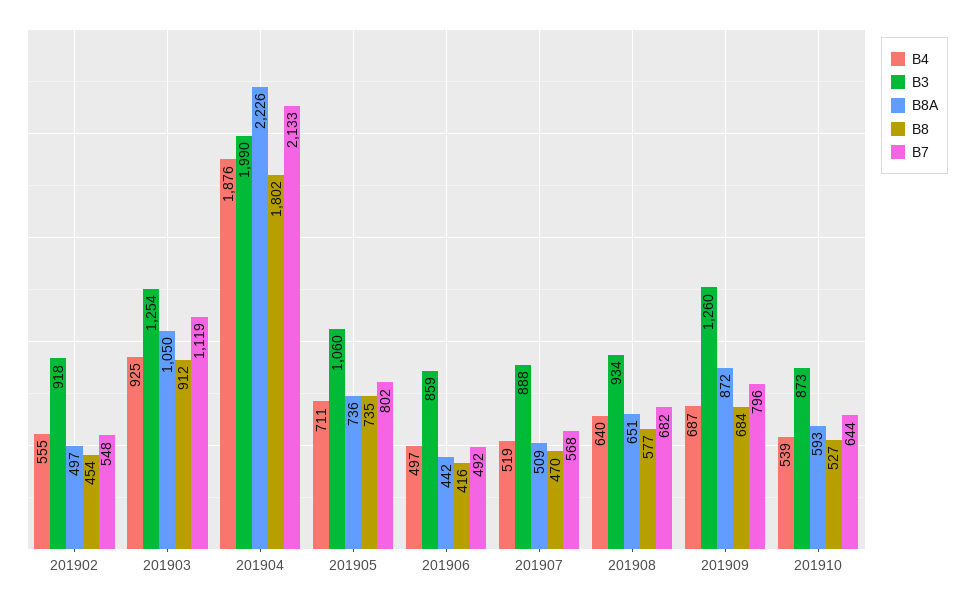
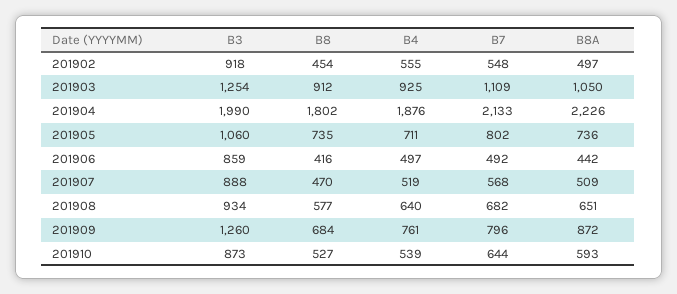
  {
    "B4": {
      "201902": 555,
      "201903": 925,
      "201904": 1876,
      "201905": 711,
      "201906": 497,
      "201907": 519,
      "201908": 640,
-     "201909": 687,
+     "201909": 761,
      "201910": 539
    },
    "B3": {
      "201902": 918,
      "201903": 1254,
      "201904": 1990,
      "201905": 1060,
      "201906": 859,
      "201907": 888,
      "201908": 934,
      "201909": 1260,
      "201910": 873
    },
    "B8A": {
      "201902": 497,
      "201903": 1050,
      "201904": 2226,
      "201905": 736,
      "201906": 442,
      "201907": 509,
      "201908": 651,
      "201909": 872,
      "201910": 593
    },
    "B8": {
      "201902": 454,
      "201903": 912,
      "201904": 1802,
      "201905": 735,
      "201906": 416,
      "201907": 470,
      "201908": 577,
      "201909": 684,
      "201910": 527
    },
    "B7": {
      "201902": 548,
-     "201903": 1119,
+     "201903": 1109,
      "201904": 2133,
      "201905": 802,
      "201906": 492,
      "201907": 568,
      "201908": 682,
      "201909": 796,
      "201910": 644
    }
  }

